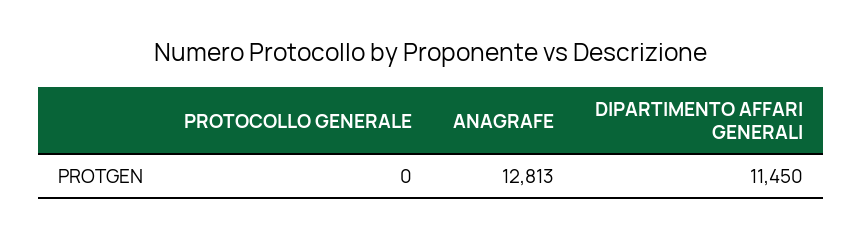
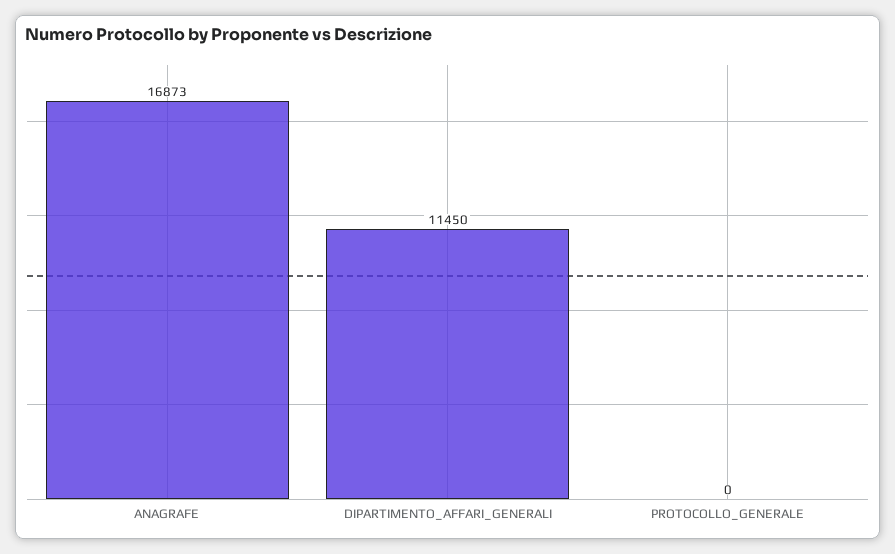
  {
    "PROTOCOLLO GENERALE": 0,
-   "ANAGRAFE": 12813,
+   "ANAGRAFE": 16873,
    "DIPARTIMENTO AFFARI GENERALI": 11450
  }

